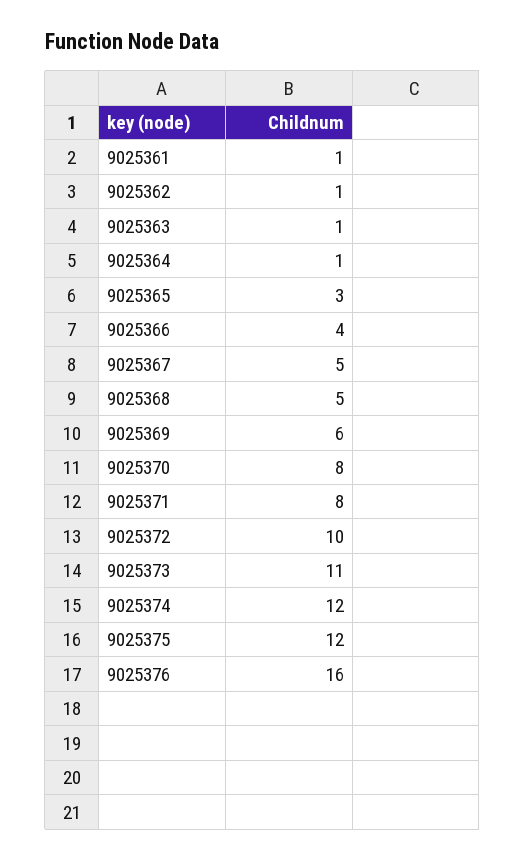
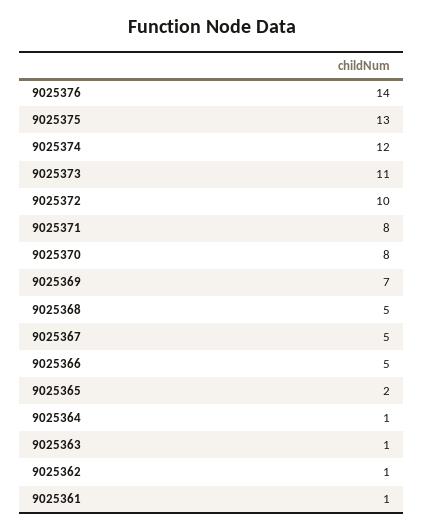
  {
    "9025361": 1,
    "9025362": 1,
    "9025363": 1,
    "9025364": 1,
-   "9025365": 3,
+   "9025365": 2,
-   "9025366": 4,
+   "9025366": 5,
    "9025367": 5,
    "9025368": 5,
-   "9025369": 6,
+   "9025369": 7,
    "9025370": 8,
    "9025371": 8,
    "9025372": 10,
    "9025373": 11,
    "9025374": 12,
-   "9025375": 12,
+   "9025375": 13,
-   "9025376": 16
+   "9025376": 14
  }

